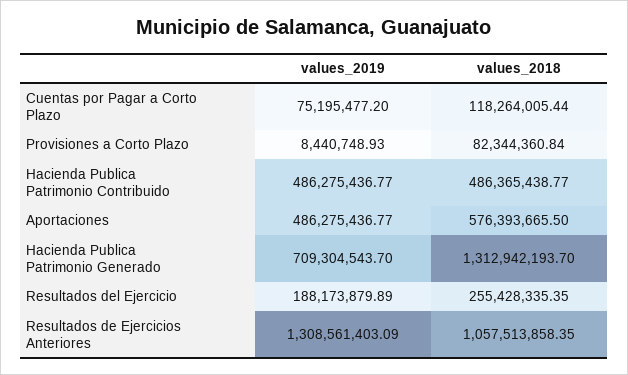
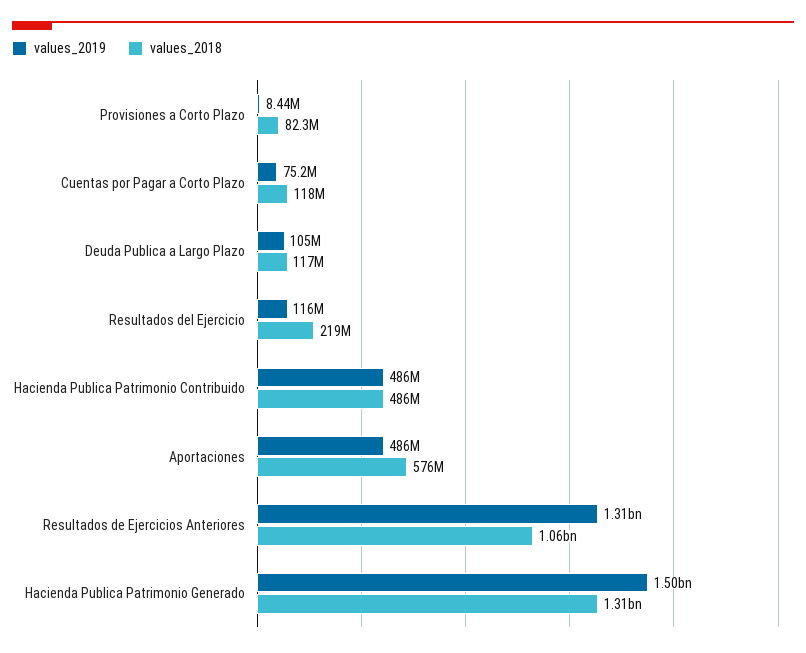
  {
    "values_2019": {
      "Cuentas por Pagar a Corto Plazo": 75195477.2,
      "Provisiones a Corto Plazo": 8440748.93,
      "Hacienda Publica Patrimonio Contribuido": 486275436.77,
      "Aportaciones": 486275436.77,
-     "Hacienda Publica Patrimonio Generado": 709304543.7,
+     "Hacienda Publica Patrimonio Generado": 1500000000,
-     "Resultados del Ejercicio": 188173879.89,
+     "Resultados del Ejercicio": 116000000,
-     "Resultados de Ejercicios Anteriores": 1308561403.09
+     "Resultados de Ejercicios Anteriores": 1308561403.09,
+     "Deuda Publica a Largo Plazo": 105000000
    },
    "values_2018": {
      "Cuentas por Pagar a Corto Plazo": 118264005.44,
      "Provisiones a Corto Plazo": 82344360.84,
      "Hacienda Publica Patrimonio Contribuido": 486365438.77,
      "Aportaciones": 576393665.5,
      "Hacienda Publica Patrimonio Generado": 1312942193.7,
-     "Resultados del Ejercicio": 255428335.35,
+     "Resultados del Ejercicio": 219000000,
-     "Resultados de Ejercicios Anteriores": 1057513858.35
+     "Resultados de Ejercicios Anteriores": 1057513858.35,
+     "Deuda Publica a Largo Plazo": 117000000
    }
  }

